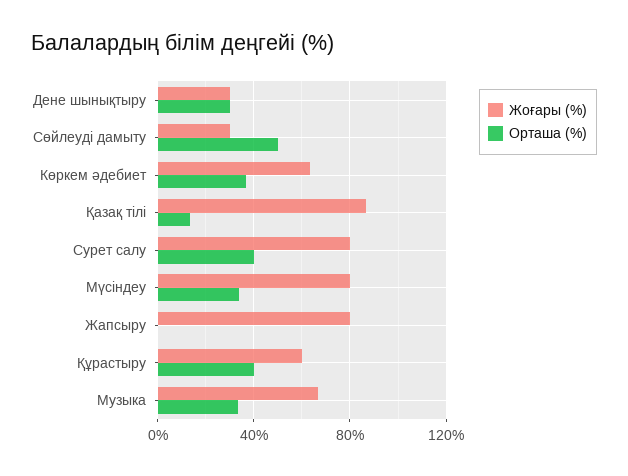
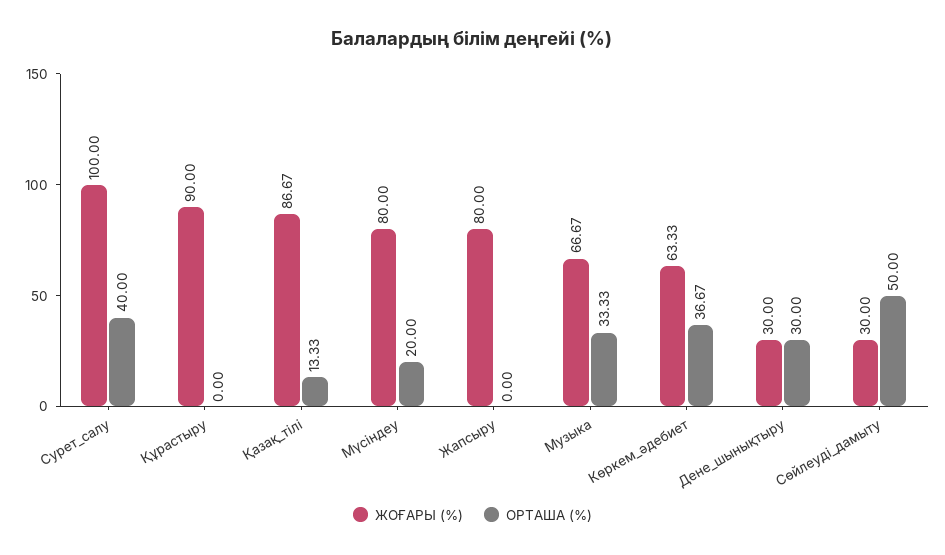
  {
    "Жоғары (%)": {
      "Дене шынықтыру": 30,
      "Сөйлеуді дамыту": 30,
      "Көркем әдебиет": 63.33,
      "Қазақ тілі": 86.67,
-     "Сурет салу": 80,
+     "Сурет салу": 100,
      "Мүсіндеу": 80,
      "Жапсыру": 80,
-     "Құрастыру": 60,
+     "Құрастыру": 90,
      "Музыка": 66.67
    },
    "Орташа (%)": {
      "Дене шынықтыру": 30,
      "Сөйлеуді дамыту": 50,
      "Көркем әдебиет": 36.67,
      "Қазақ тілі": 13.33,
      "Сурет салу": 40,
-     "Мүсіндеу": 35,
+     "Мүсіндеу": 20,
      "Жапсыру": 0,
-     "Құрастыру": 40,
+     "Құрастыру": 0,
      "Музыка": 33.33
    }
  }

